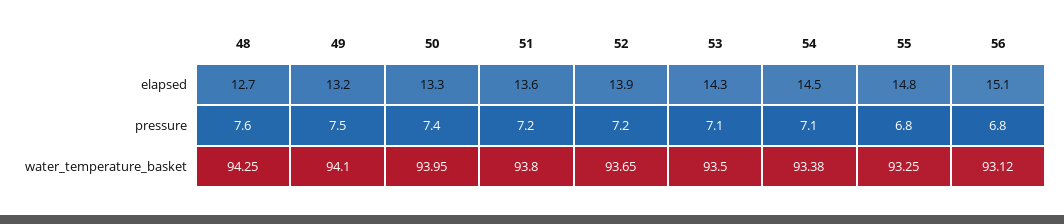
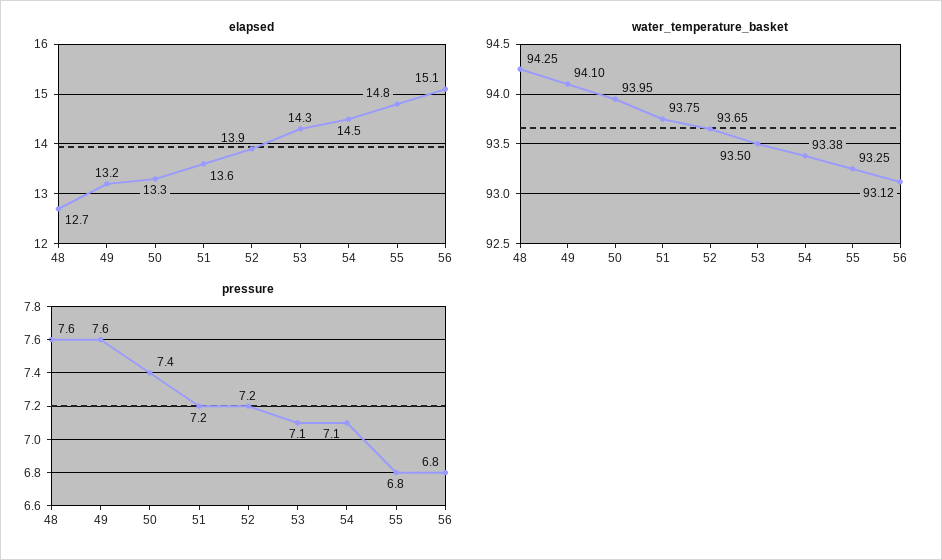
  {
    "elapsed": {
      "48": 12.7,
      "49": 13.2,
      "50": 13.3,
      "51": 13.6,
      "52": 13.9,
      "53": 14.3,
      "54": 14.5,
      "55": 14.8,
      "56": 15.1
    },
    "pressure": {
      "48": 7.6,
-     "49": 7.5,
+     "49": 7.6,
      "50": 7.4,
      "51": 7.2,
      "52": 7.2,
      "53": 7.1,
      "54": 7.1,
      "55": 6.8,
      "56": 6.8
    },
    "water_temperature_basket": {
      "48": 94.25,
      "49": 94.1,
      "50": 93.95,
-     "51": 93.8,
+     "51": 93.75,
      "52": 93.65,
      "53": 93.5,
      "54": 93.38,
      "55": 93.25,
      "56": 93.12
    }
  }

